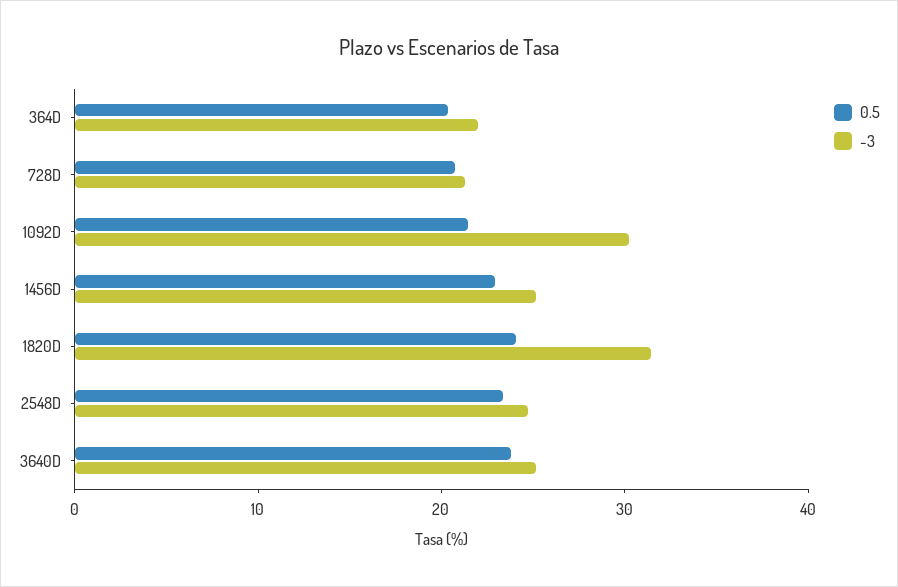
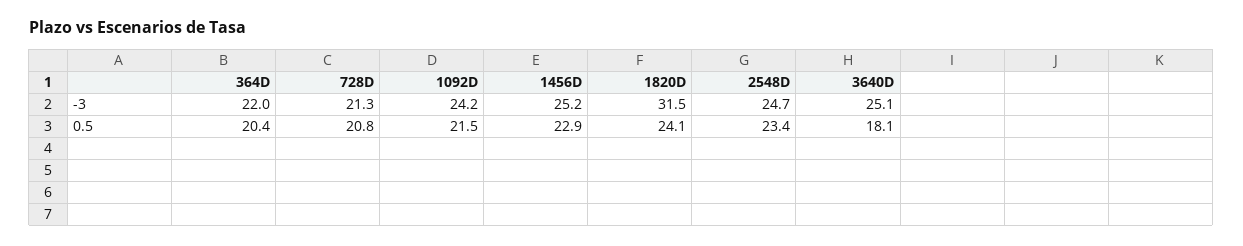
  {
    "0.5": {
      "364D": 20.4,
      "728D": 20.8,
      "1092D": 21.5,
      "1456D": 22.9,
      "1820D": 24.1,
      "2548D": 23.4,
-     "3640D": 24
+     "3640D": 18.1
    },
    "-3": {
      "364D": 22,
      "728D": 21.3,
-     "1092D": 30,
+     "1092D": 24.2,
      "1456D": 25.2,
      "1820D": 31.5,
      "2548D": 24.7,
      "3640D": 25.1
    }
  }

